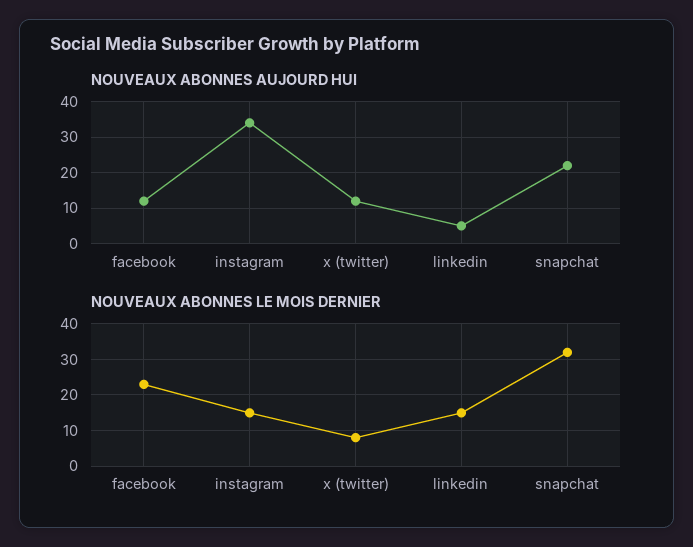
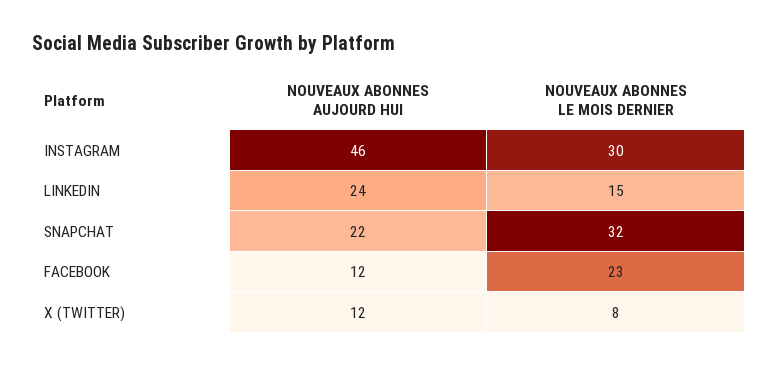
  {
    "NOUVEAUX ABONNES AUJOURD HUI": {
      "facebook": 12,
-     "instagram": 35,
+     "instagram": 46,
      "x (twitter)": 12,
-     "linkedin": 5,
+     "linkedin": 24,
      "snapchat": 22
    },
    "NOUVEAUX ABONNES LE MOIS DERNIER": {
      "facebook": 23,
-     "instagram": 15,
+     "instagram": 30,
      "x (twitter)": 8,
      "linkedin": 15,
      "snapchat": 32
    }
  }

